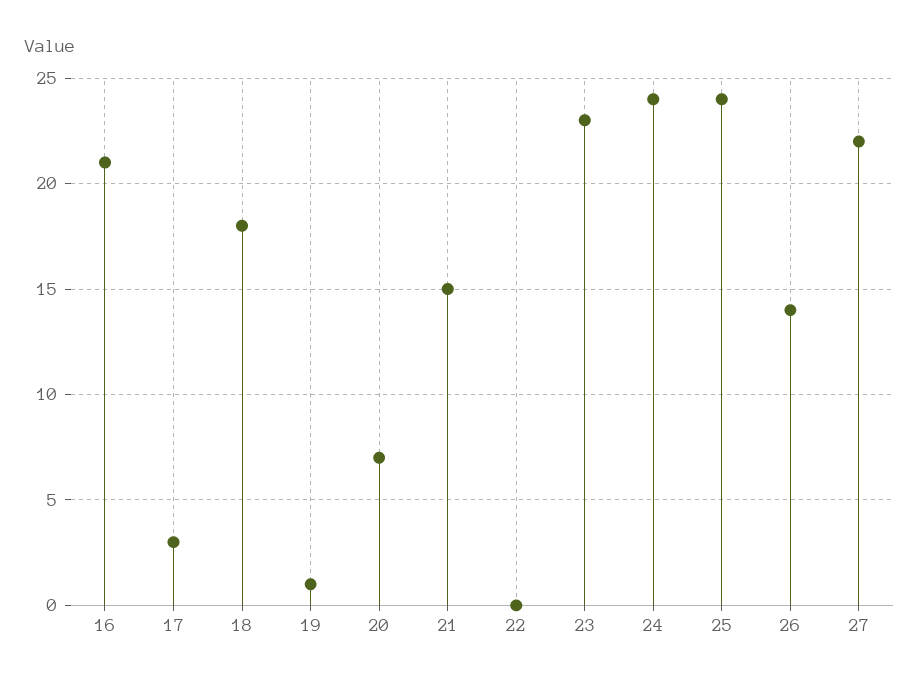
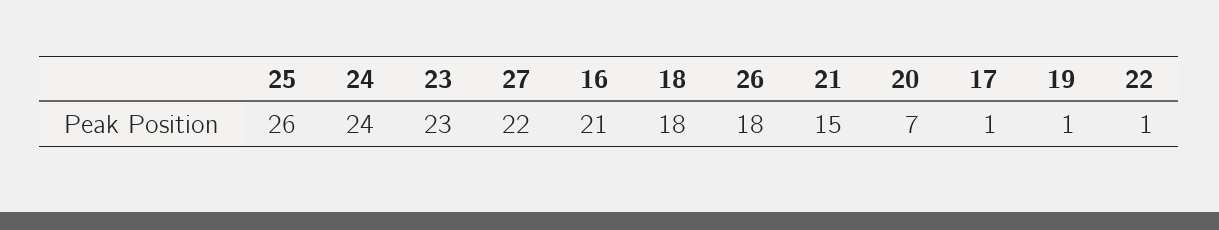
  {
    "16": 21,
-   "17": 3,
+   "17": 1,
    "18": 18,
    "19": 1,
    "20": 7,
    "21": 15,
-   "22": 0,
+   "22": 1,
    "23": 23,
    "24": 24,
-   "25": 24,
+   "25": 26,
-   "26": 14,
+   "26": 18,
    "27": 22
  }

